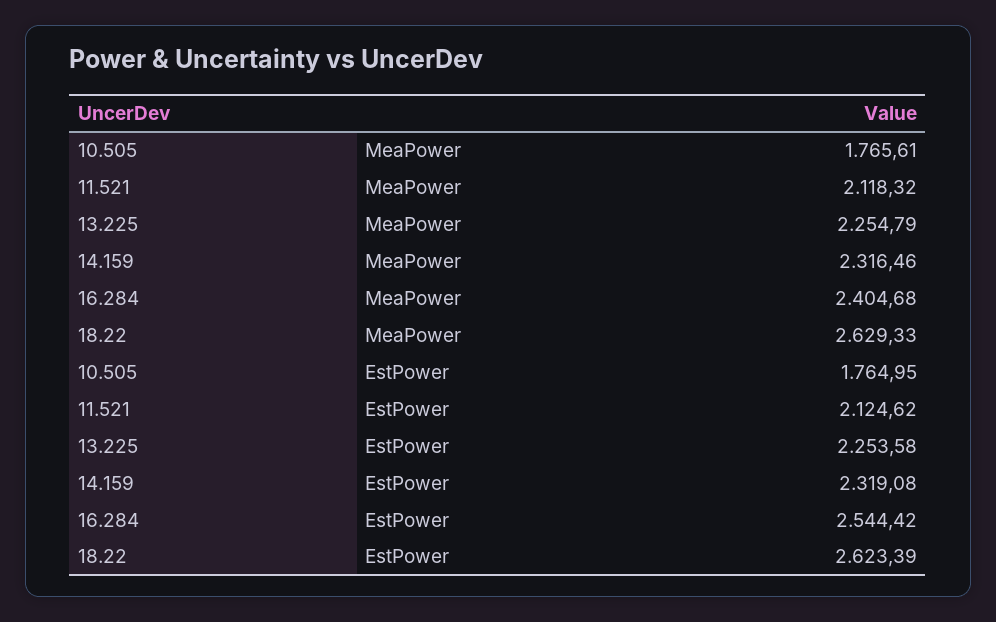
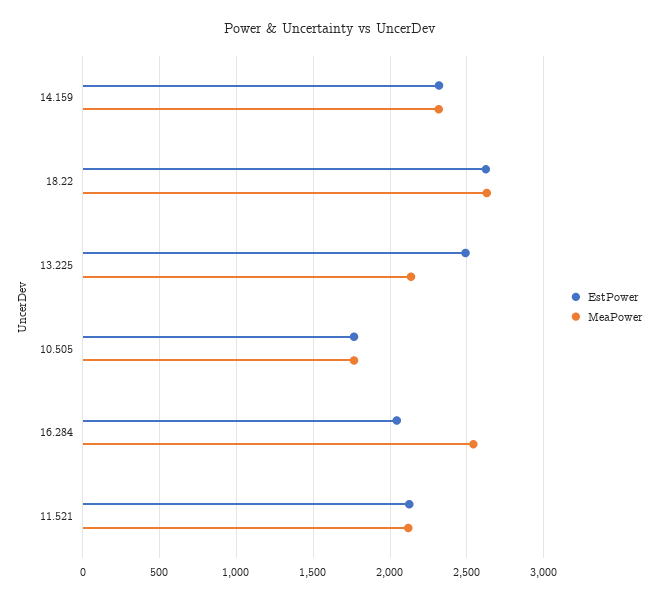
  {
    "MeaPower": {
      "10.505": 1765.61,
      "11.521": 2118.32,
-     "13.225": 2254.79,
+     "13.225": 2150,
      "14.159": 2316.46,
-     "16.284": 2404.68,
+     "16.284": 2550,
      "18.22": 2629.33
    },
    "EstPower": {
      "10.505": 1764.95,
      "11.521": 2124.62,
-     "13.225": 2253.58,
+     "13.225": 2500,
      "14.159": 2319.08,
-     "16.284": 2544.42,
+     "16.284": 2050,
      "18.22": 2623.39
    }
  }

